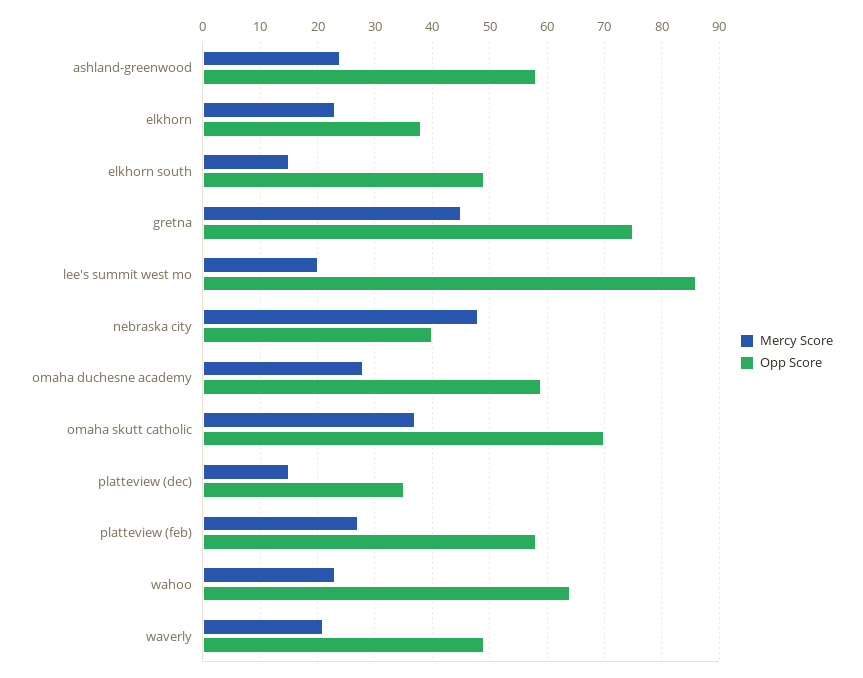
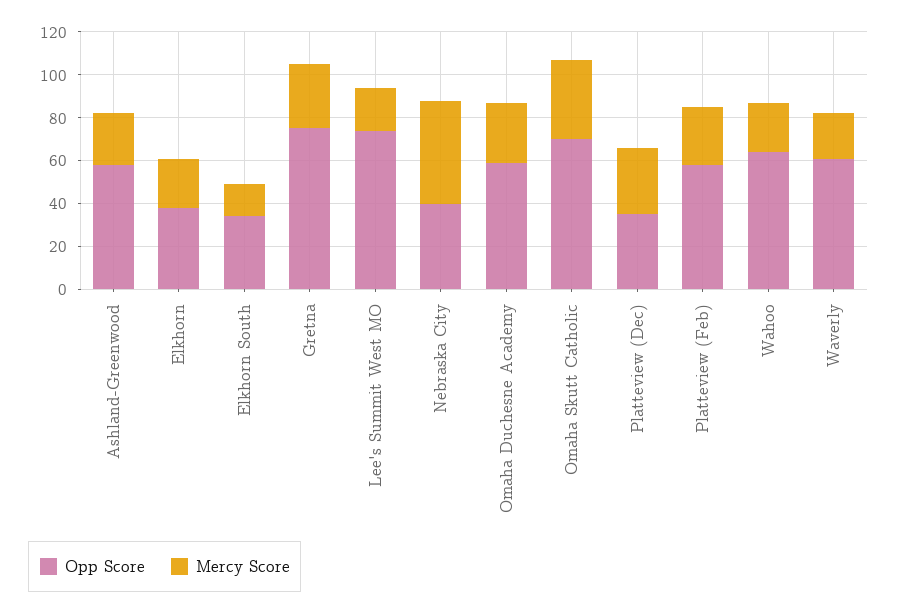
  {
    "Mercy Score": {
      "ashland-greenwood": 25,
      "elkhorn": 25,
      "elkhorn south": 15,
-     "gretna": 45,
+     "gretna": 30,
      "lee's summit west mo": 20,
      "nebraska city": 50,
      "omaha duchesne academy": 30,
      "omaha skutt catholic": 35,
-     "platteview (dec)": 15,
+     "platteview (dec)": 30,
      "platteview (feb)": 25,
      "wahoo": 25,
      "waverly": 20
    },
    "Opp Score": {
      "ashland-greenwood": 60,
      "elkhorn": 40,
-     "elkhorn south": 50,
+     "elkhorn south": 35,
      "gretna": 75,
-     "lee's summit west mo": 85,
+     "lee's summit west mo": 75,
      "nebraska city": 40,
      "omaha duchesne academy": 60,
      "omaha skutt catholic": 70,
      "platteview (dec)": 35,
      "platteview (feb)": 60,
      "wahoo": 65,
-     "waverly": 50
+     "waverly": 60
    }
  }

